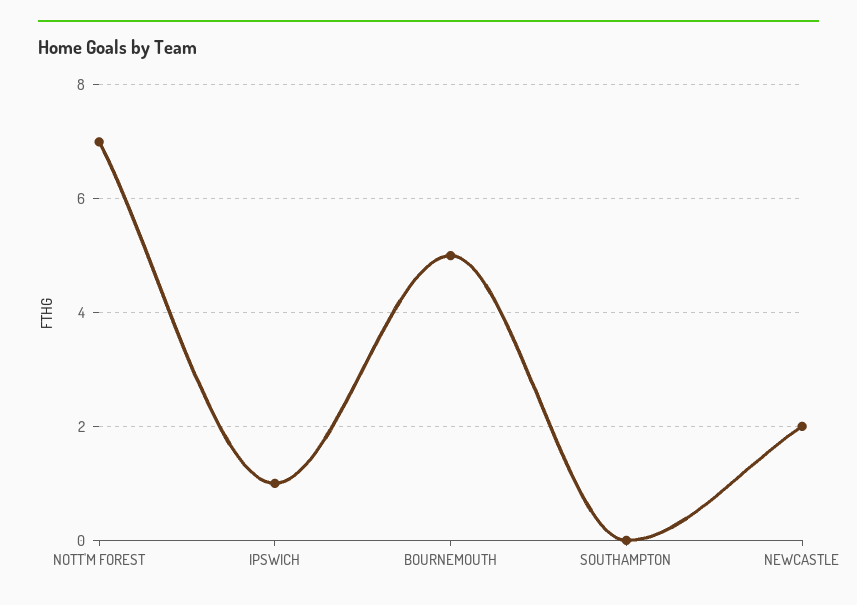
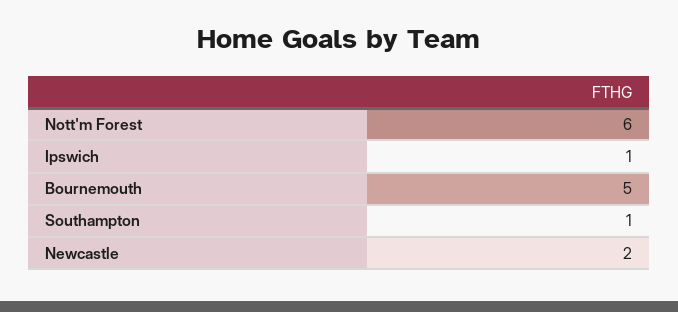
  {
-   "NOTT'M FOREST": 7,
+   "NOTT'M FOREST": 6,
    "IPSWICH": 1,
    "BOURNEMOUTH": 5,
-   "SOUTHAMPTON": 0,
+   "SOUTHAMPTON": 1,
    "NEWCASTLE": 2
  }

